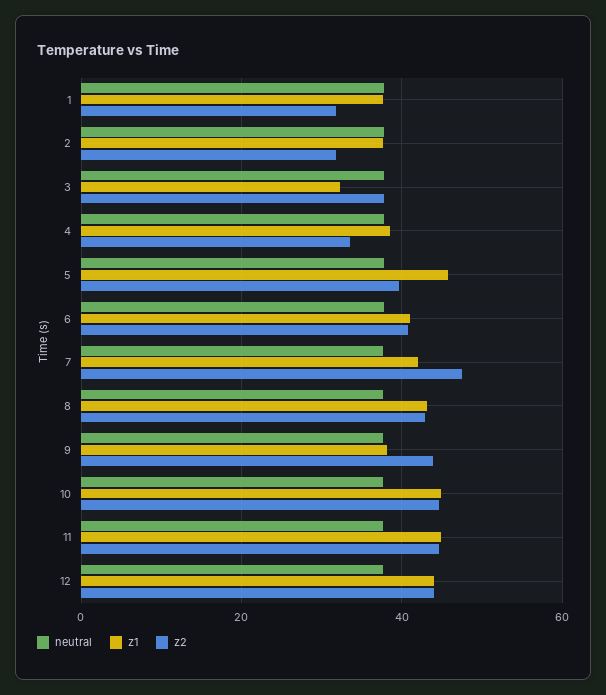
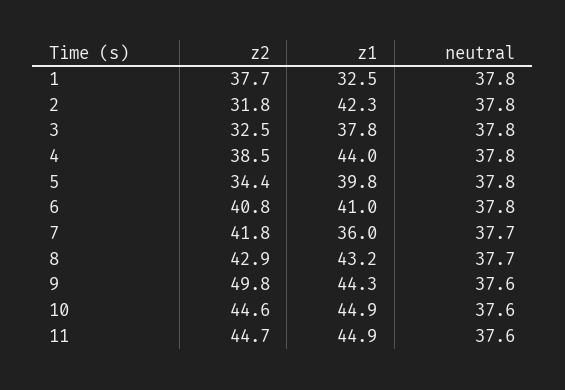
  {
    "neutral": {
      "1": 37.8,
      "2": 37.8,
      "3": 37.8,
      "4": 37.8,
      "5": 37.8,
      "6": 37.8,
      "7": 37.7,
      "8": 37.7,
      "9": 37.6,
      "10": 37.6,
-     "11": 37.6,
+     "11": 37.6
-     "12": 38
    },
    "z1": {
-     "1": 38,
+     "1": 32.5,
-     "2": 38,
+     "2": 42.3,
-     "3": 32,
+     "3": 37.8,
-     "4": 38,
+     "4": 44,
-     "5": 46,
+     "5": 39.8,
      "6": 41,
-     "7": 42,
+     "7": 36,
      "8": 43.2,
-     "9": 38,
+     "9": 44.3,
      "10": 44.9,
-     "11": 44.9,
+     "11": 44.9
-     "12": 44
    },
    "z2": {
-     "1": 32,
+     "1": 37.7,
      "2": 31.8,
-     "3": 38,
+     "3": 32.5,
-     "4": 34,
+     "4": 38.5,
-     "5": 40,
+     "5": 34.4,
      "6": 40.8,
-     "7": 48,
+     "7": 41.8,
      "8": 42.9,
-     "9": 44,
+     "9": 49.8,
      "10": 44.6,
-     "11": 44.7,
+     "11": 44.7
-     "12": 44
    }
  }

